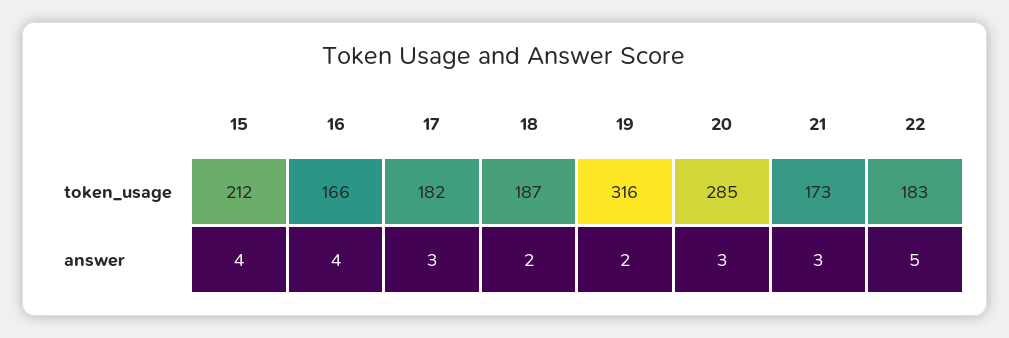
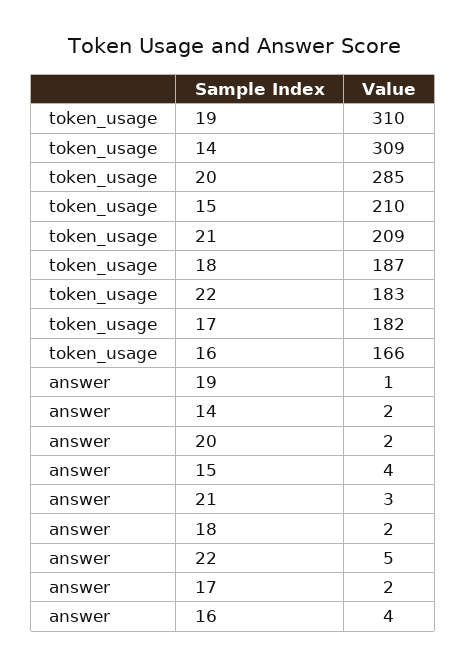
  {
    "15": {
-     "token_usage": 212,
+     "token_usage": 210,
      "answer": 4
    },
    "16": {
      "token_usage": 166,
      "answer": 4
    },
    "17": {
      "token_usage": 182,
-     "answer": 3
+     "answer": 2
    },
    "18": {
      "token_usage": 187,
      "answer": 2
    },
    "19": {
-     "token_usage": 316,
+     "token_usage": 310,
-     "answer": 2
+     "answer": 1
    },
    "20": {
      "token_usage": 285,
-     "answer": 3
+     "answer": 2
    },
    "21": {
-     "token_usage": 173,
+     "token_usage": 209,
      "answer": 3
    },
    "22": {
      "token_usage": 183,
      "answer": 5
-   }
+   },
+   "14": {
+     "token_usage": 309,
+     "answer": 2
+   }
  }

